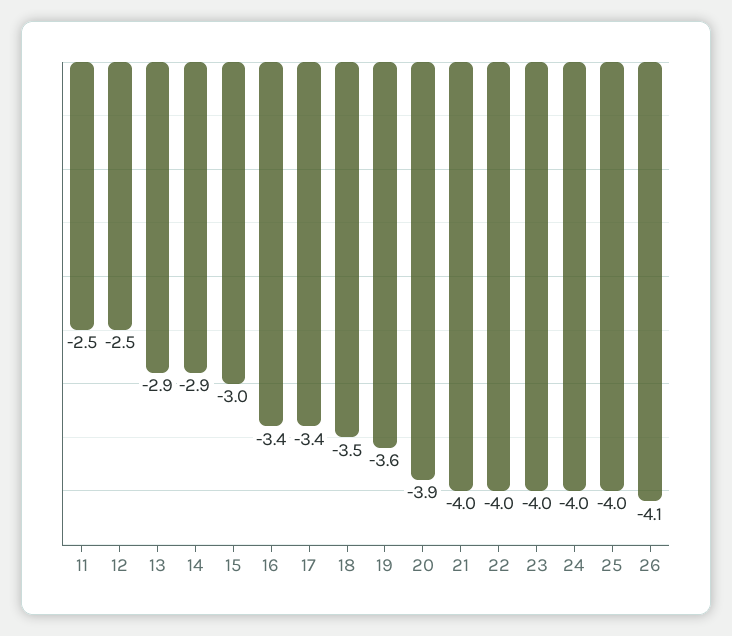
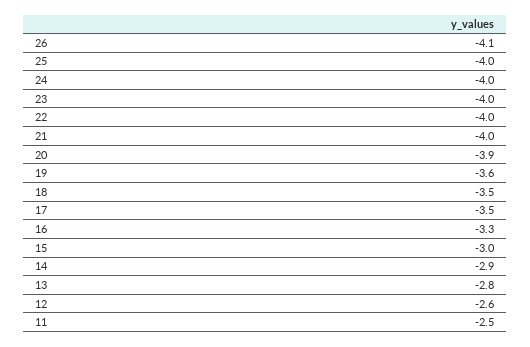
  {
    "11": -2.5,
-   "12": -2.5,
+   "12": -2.6,
-   "13": -2.9,
+   "13": -2.8,
    "14": -2.9,
    "15": -3,
-   "16": -3.4,
+   "16": -3.3,
-   "17": -3.4,
+   "17": -3.5,
    "18": -3.5,
    "19": -3.6,
    "20": -3.9,
    "21": -4,
    "22": -4,
    "23": -4,
    "24": -4,
    "25": -4,
    "26": -4.1
  }

